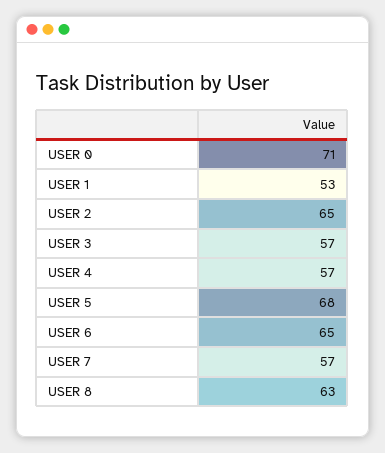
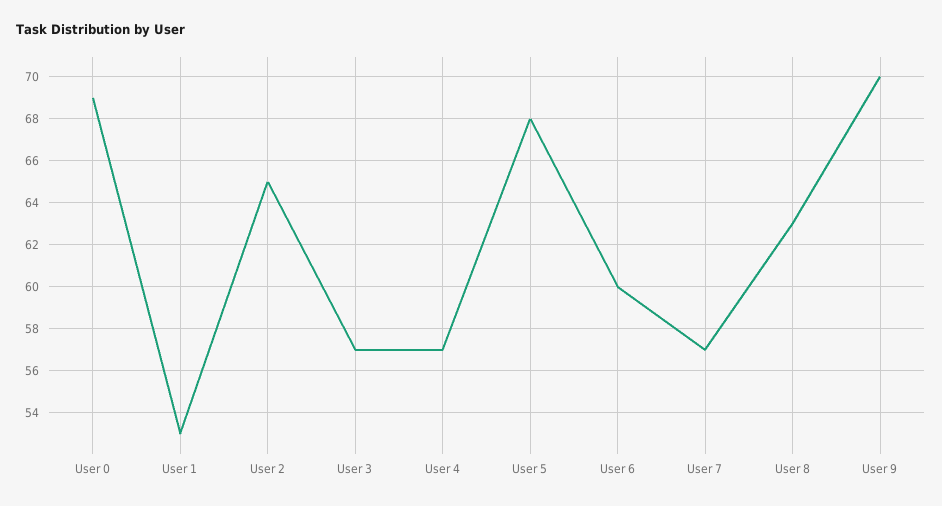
  {
-   "USER 0": 71,
+   "USER 0": 69,
    "USER 1": 53,
    "USER 2": 65,
    "USER 3": 57,
    "USER 4": 57,
    "USER 5": 68,
-   "USER 6": 65,
+   "USER 6": 60,
    "USER 7": 57,
-   "USER 8": 63
+   "USER 8": 63,
+   "User 9": 70
  }

